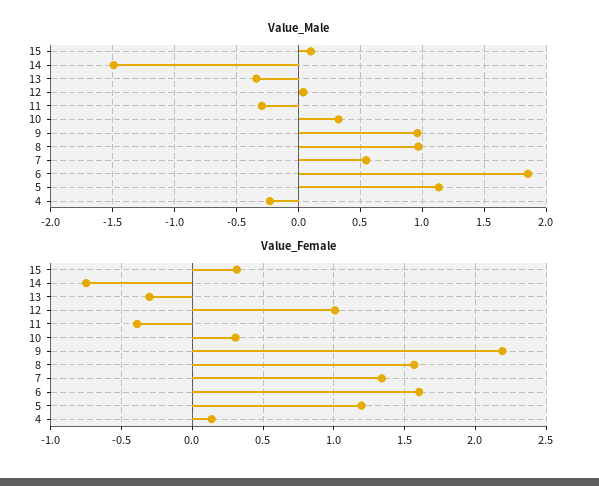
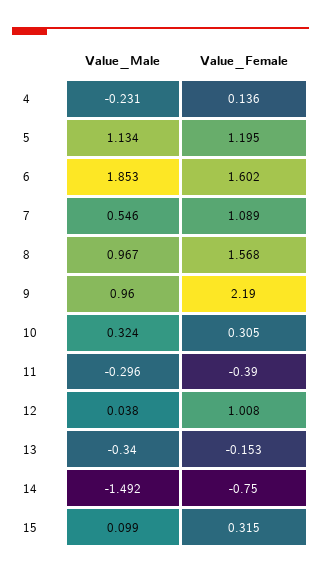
  {
    "Value_Male": {
      "15": 0.099,
      "14": -1.492,
      "13": -0.34,
      "12": 0.038,
      "11": -0.296,
      "10": 0.324,
      "9": 0.96,
      "8": 0.967,
      "7": 0.546,
      "6": 1.853,
      "5": 1.134,
      "4": -0.231
    },
    "Value_Female": {
      "15": 0.315,
      "14": -0.75,
-     "13": -0.3,
+     "13": -0.153,
      "12": 1.008,
      "11": -0.39,
      "10": 0.305,
      "9": 2.19,
      "8": 1.568,
-     "7": 1.35,
+     "7": 1.089,
      "6": 1.602,
      "5": 1.195,
      "4": 0.136
    }
  }

